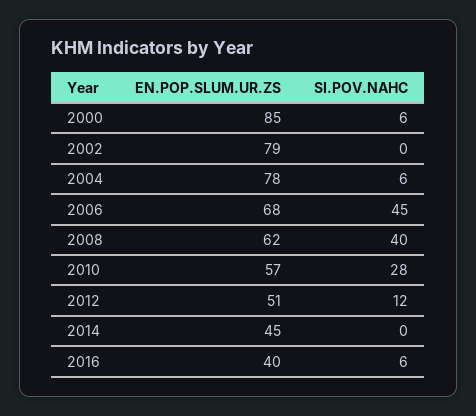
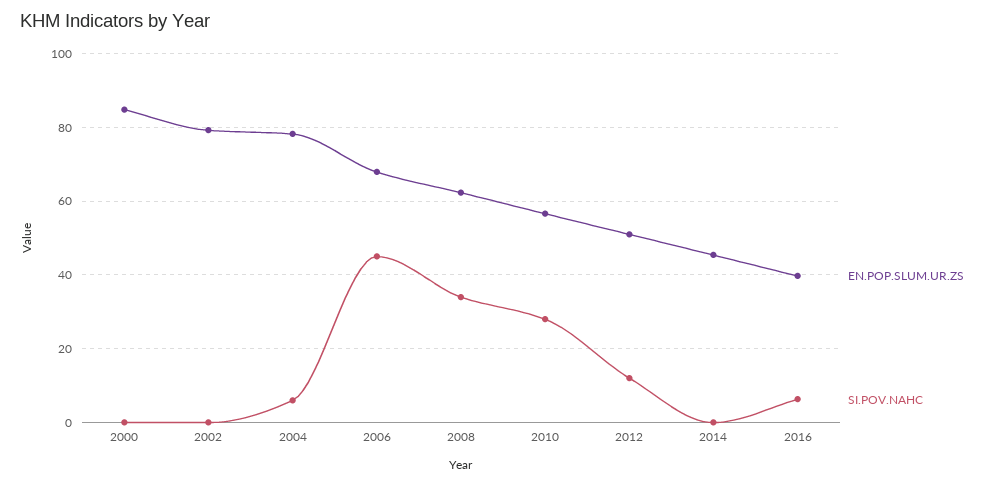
  {
    "EN.POP.SLUM.UR.ZS": {
      "2000": 85,
      "2002": 79,
      "2004": 78,
      "2006": 68,
      "2008": 62,
      "2010": 57,
      "2012": 51,
      "2014": 45,
      "2016": 40
    },
    "SI.POV.NAHC": {
-     "2000": 6,
+     "2000": 0,
      "2002": 0,
      "2004": 6,
      "2006": 45,
-     "2008": 40,
+     "2008": 34,
      "2010": 28,
      "2012": 12,
      "2014": 0,
      "2016": 6
    }
  }

